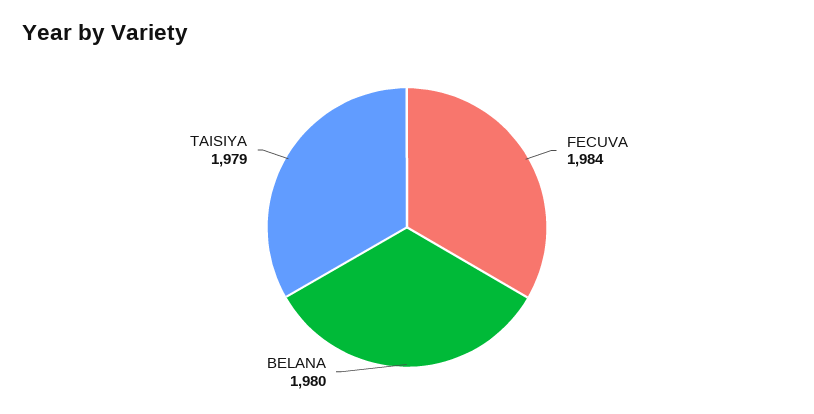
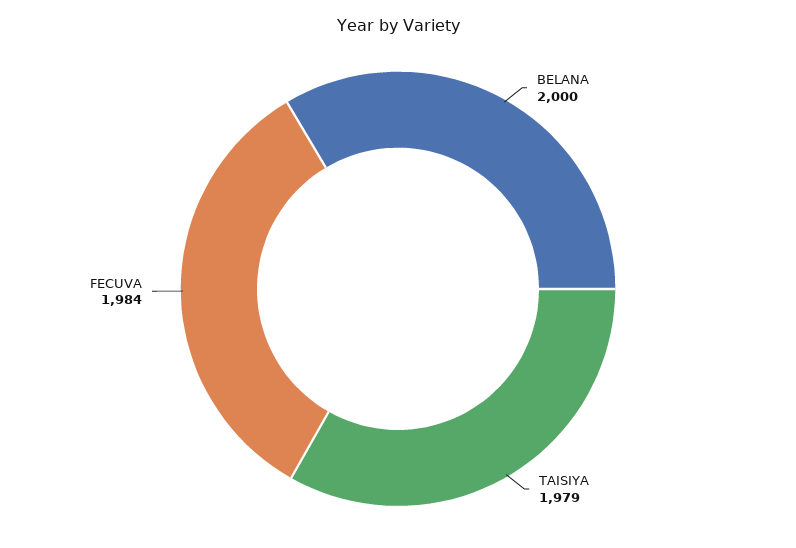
  {
    "FECUVA": 1984,
-   "BELANA": 1980,
+   "BELANA": 2000,
    "TAISIYA": 1979
  }

